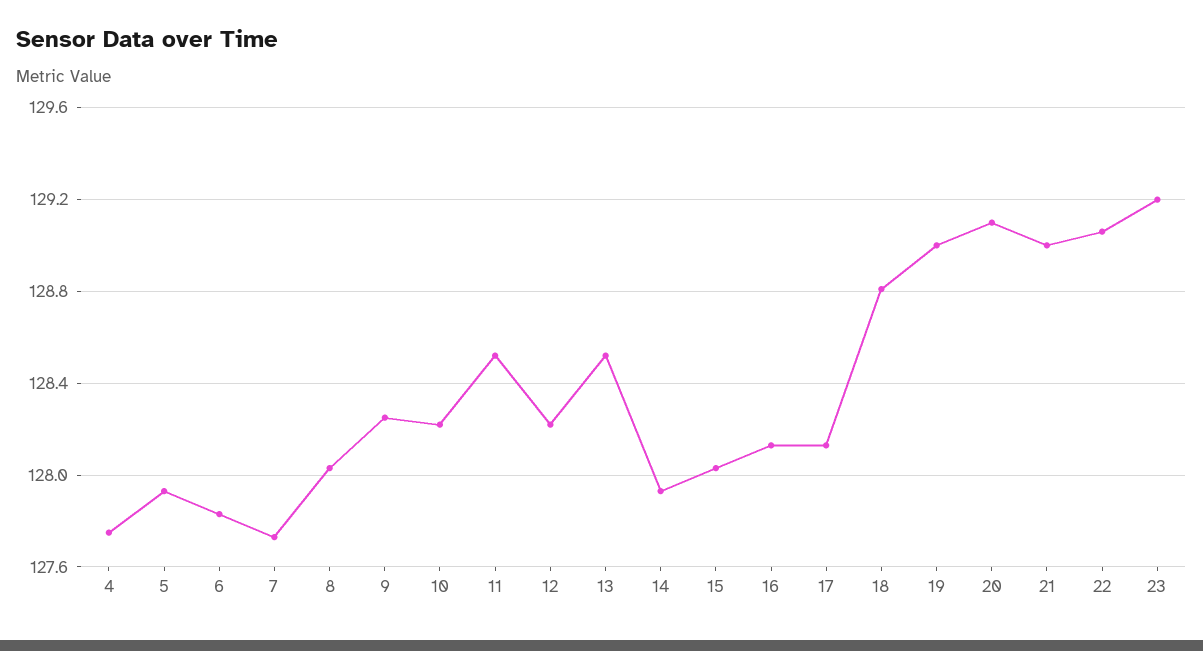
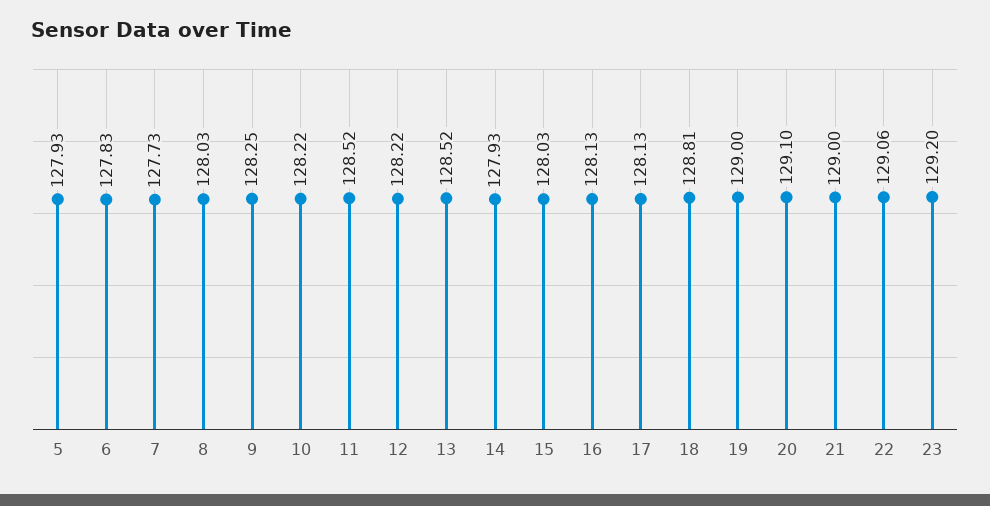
  {
-   "4": 127.75,
    "5": 127.93,
    "6": 127.83,
    "7": 127.73,
    "8": 128.03,
    "9": 128.25,
    "10": 128.22,
    "11": 128.52,
    "12": 128.22,
    "13": 128.52,
    "14": 127.93,
    "15": 128.03,
    "16": 128.13,
    "17": 128.13,
    "18": 128.81,
    "19": 129,
    "20": 129.1,
    "21": 129,
    "22": 129.06,
    "23": 129.2
  }

